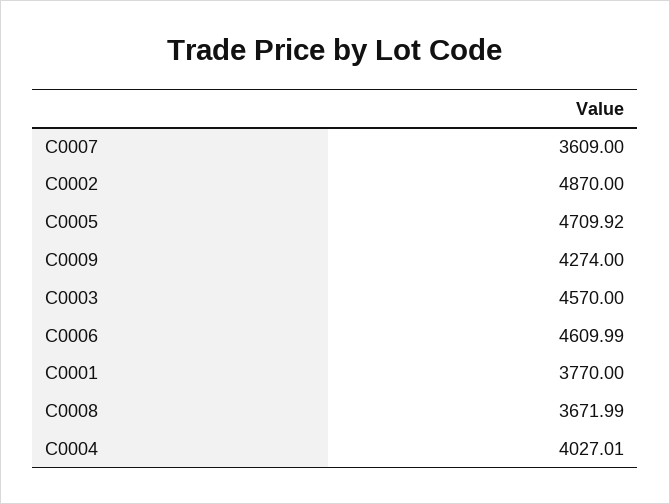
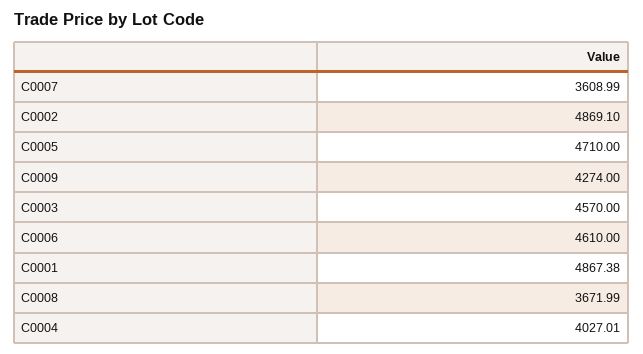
  {
-   "C0007": 3609,
+   "C0007": 3608.99,
-   "C0002": 4870,
+   "C0002": 4869.1,
-   "C0005": 4709.92,
+   "C0005": 4710,
    "C0009": 4274,
    "C0003": 4570,
-   "C0006": 4609.99,
+   "C0006": 4610,
-   "C0001": 3770,
+   "C0001": 4867.38,
    "C0008": 3671.99,
    "C0004": 4027.01
  }

